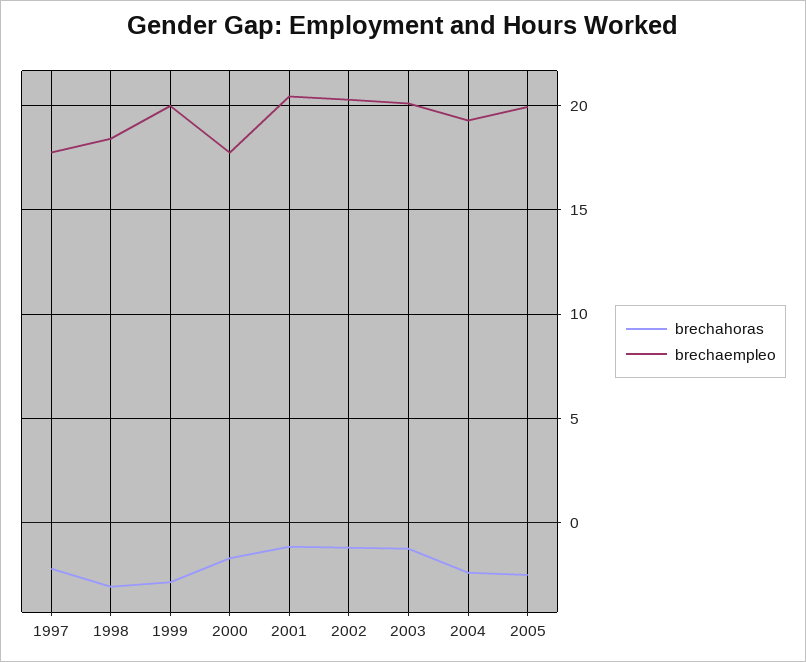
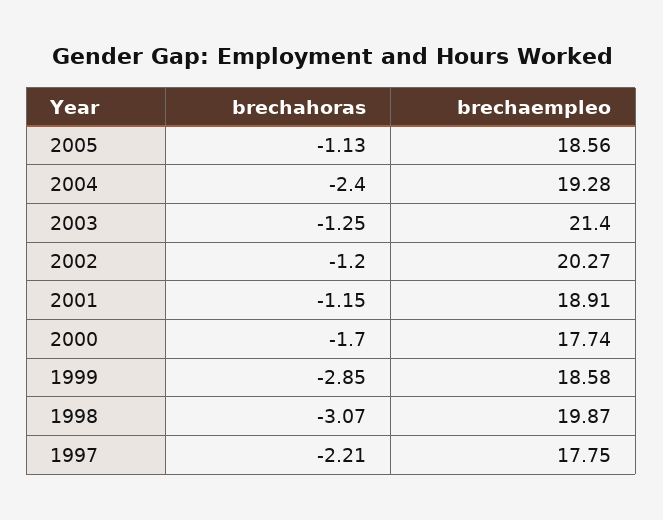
  {
    "brechahoras": {
      "1997": -2.21,
      "1998": -3.07,
      "1999": -2.85,
      "2000": -1.7,
      "2001": -1.15,
      "2002": -1.2,
      "2003": -1.25,
      "2004": -2.4,
-     "2005": -2.5
+     "2005": -1.13
    },
    "brechaempleo": {
      "1997": 17.75,
-     "1998": 18.5,
+     "1998": 19.87,
-     "1999": 20,
+     "1999": 18.58,
      "2000": 17.74,
-     "2001": 20.5,
+     "2001": 18.91,
      "2002": 20.27,
-     "2003": 20,
+     "2003": 21.4,
      "2004": 19.28,
-     "2005": 20
+     "2005": 18.56
    }
  }

